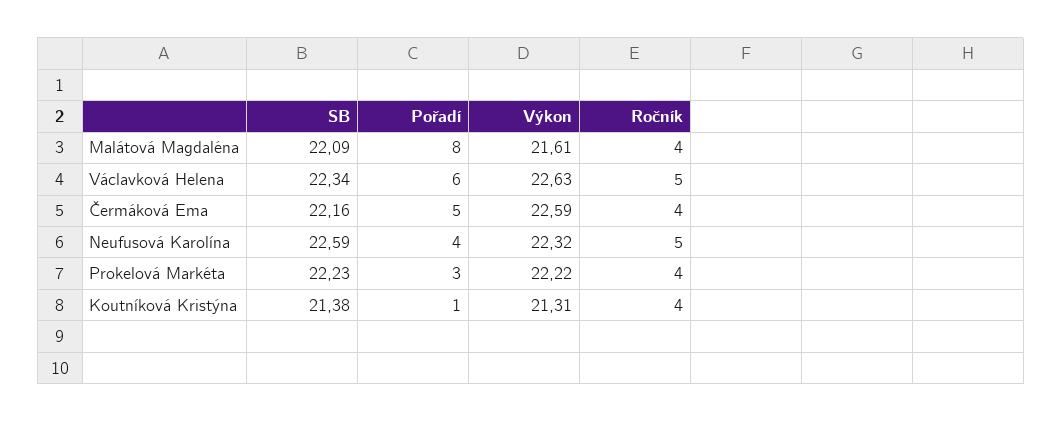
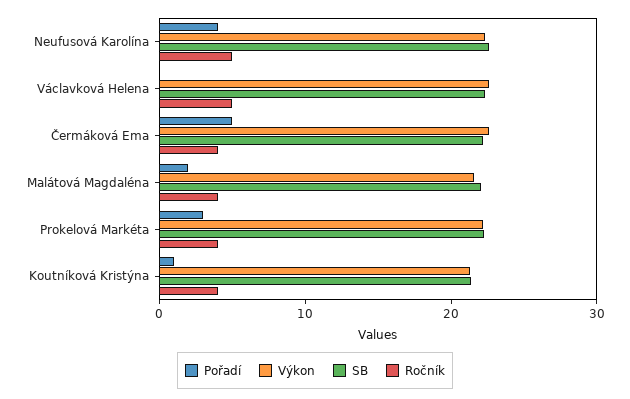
  {
    "SB": {
      "Malátová Magdaléna": 22.09,
      "Václavková Helena": 22.34,
      "Čermáková Ema": 22.16,
      "Neufusová Karolína": 22.59,
      "Prokelová Markéta": 22.23,
      "Koutníková Kristýna": 21.38
    },
    "Pořadí": {
-     "Malátová Magdaléna": 8,
+     "Malátová Magdaléna": 2,
-     "Václavková Helena": 6,
+     "Václavková Helena": 0,
      "Čermáková Ema": 5,
      "Neufusová Karolína": 4,
      "Prokelová Markéta": 3,
      "Koutníková Kristýna": 1
    },
    "Výkon": {
      "Malátová Magdaléna": 21.61,
      "Václavková Helena": 22.63,
      "Čermáková Ema": 22.59,
      "Neufusová Karolína": 22.32,
      "Prokelová Markéta": 22.22,
      "Koutníková Kristýna": 21.31
    },
    "Ročník": {
      "Malátová Magdaléna": 4,
      "Václavková Helena": 5,
      "Čermáková Ema": 4,
      "Neufusová Karolína": 5,
      "Prokelová Markéta": 4,
      "Koutníková Kristýna": 4
    }
  }

